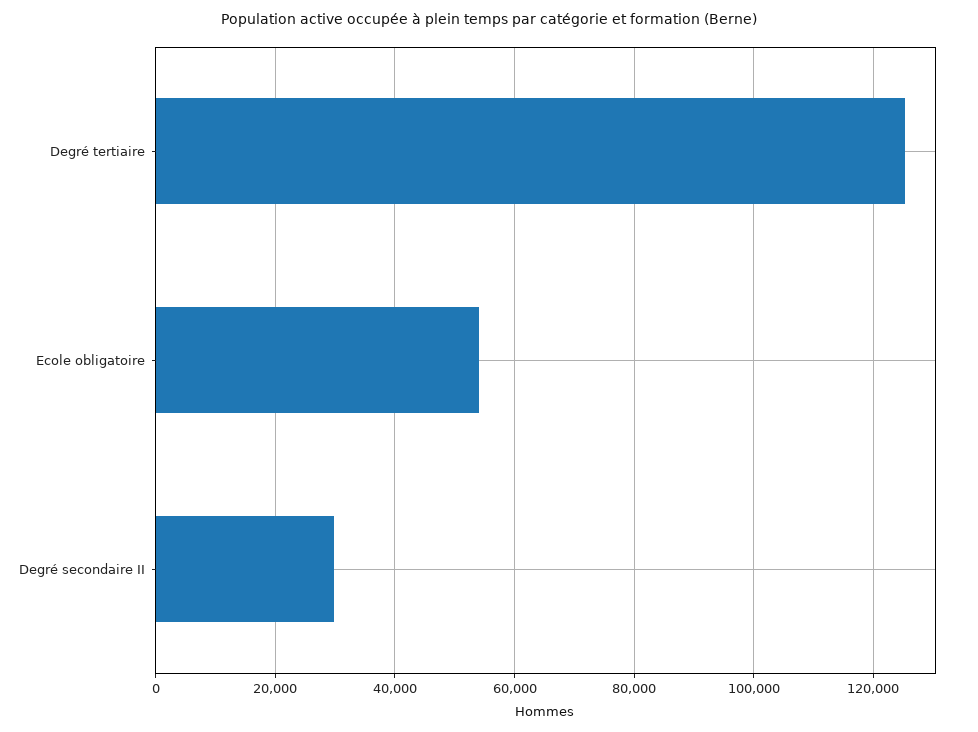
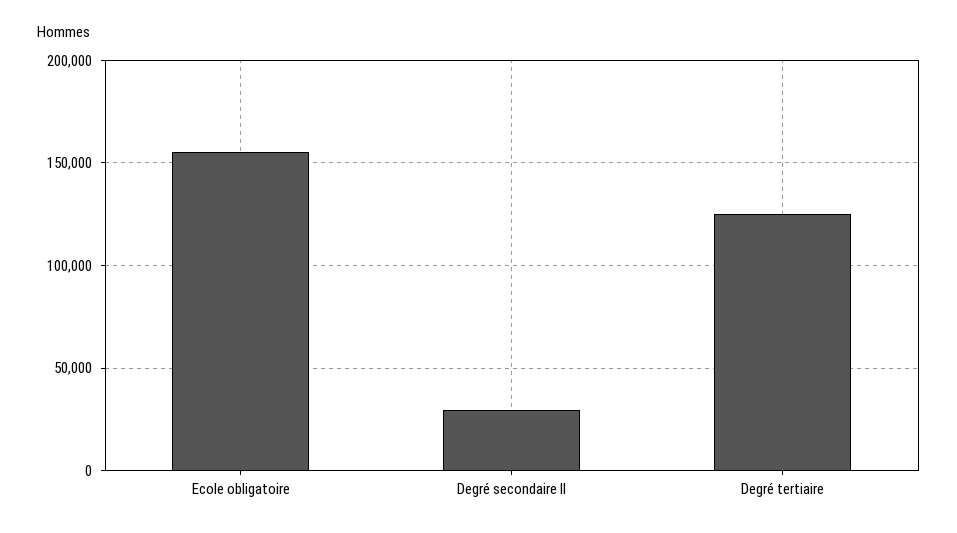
  {
    "Degré tertiaire": 126000,
-   "Ecole obligatoire": 54000,
+   "Ecole obligatoire": 155000,
    "Degré secondaire II": 30000
  }

